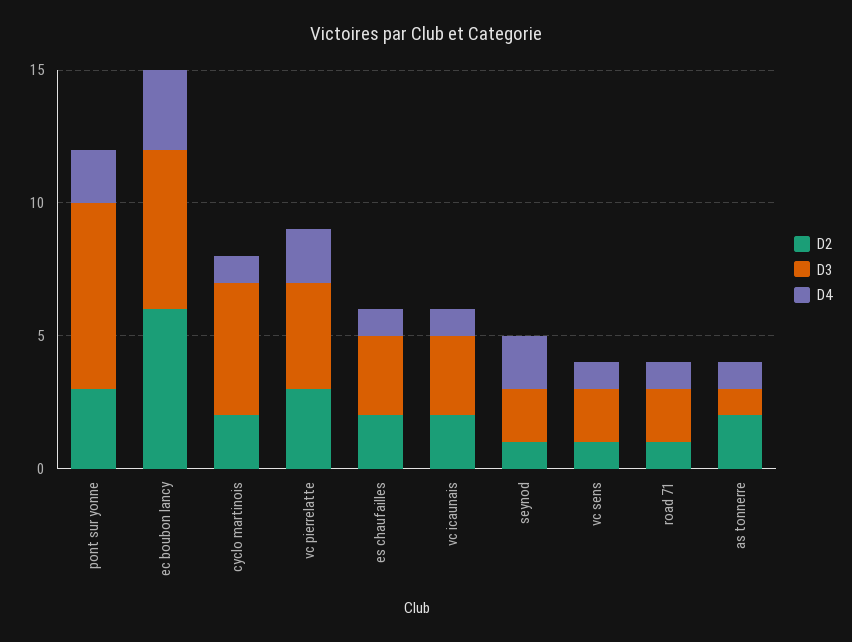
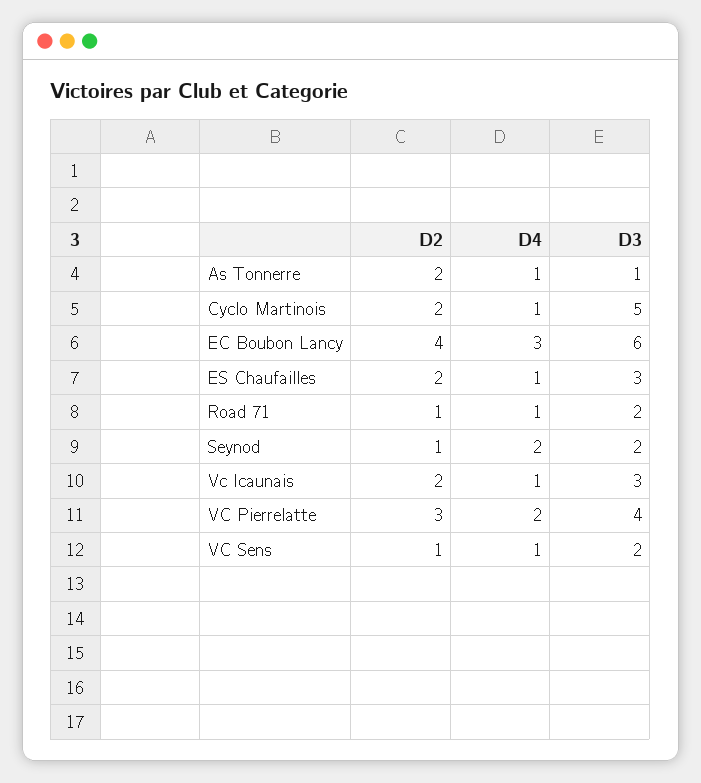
  {
    "D2": {
-     "pont sur yonne": 3,
-     "ec boubon lancy": 6,
+     "ec boubon lancy": 4,
      "cyclo martinois": 2,
      "vc pierrelatte": 3,
      "es chaufailles": 2,
      "vc icaunais": 2,
      "seynod": 1,
      "vc sens": 1,
      "road 71": 1,
      "as tonnerre": 2
    },
    "D3": {
-     "pont sur yonne": 7,
      "ec boubon lancy": 6,
      "cyclo martinois": 5,
      "vc pierrelatte": 4,
      "es chaufailles": 3,
      "vc icaunais": 3,
      "seynod": 2,
      "vc sens": 2,
      "road 71": 2,
      "as tonnerre": 1
    },
    "D4": {
-     "pont sur yonne": 2,
      "ec boubon lancy": 3,
      "cyclo martinois": 1,
      "vc pierrelatte": 2,
      "es chaufailles": 1,
      "vc icaunais": 1,
      "seynod": 2,
      "vc sens": 1,
      "road 71": 1,
      "as tonnerre": 1
    }
  }

